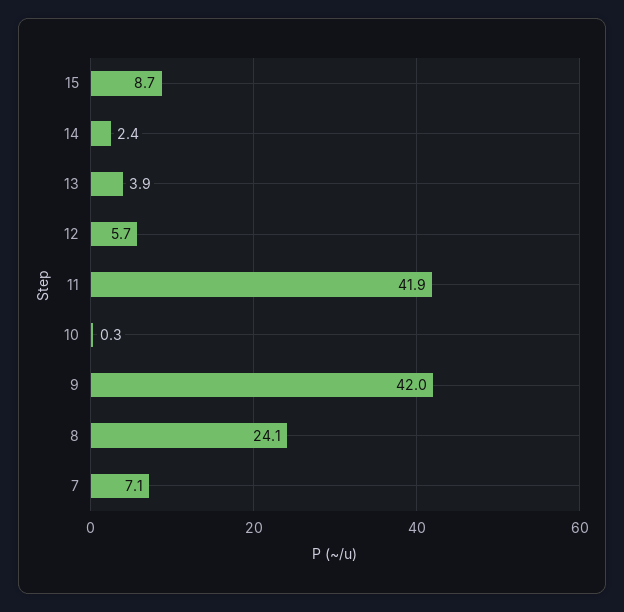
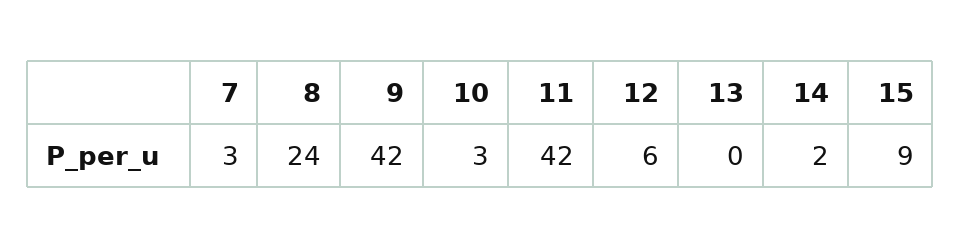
  {
    "15": 8.7,
    "14": 2.4,
-   "13": 3.9,
+   "13": 0,
    "12": 5.7,
    "11": 41.9,
-   "10": 0.3,
+   "10": 3,
    "9": 42,
    "8": 24.1,
-   "7": 7.1
+   "7": 3
  }

